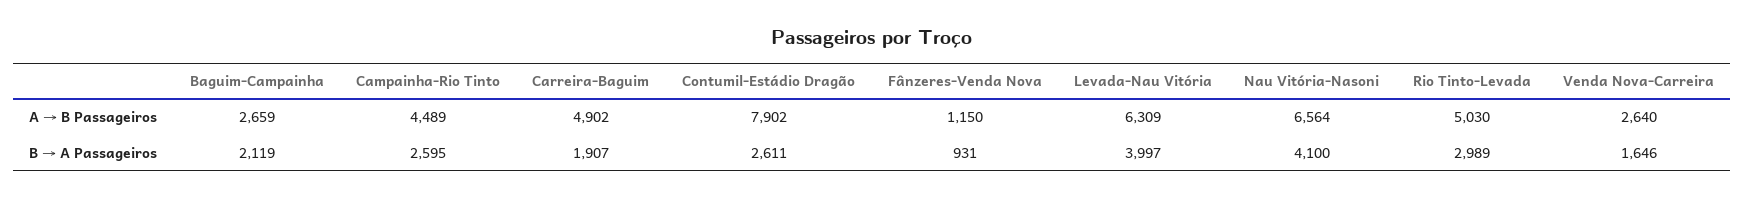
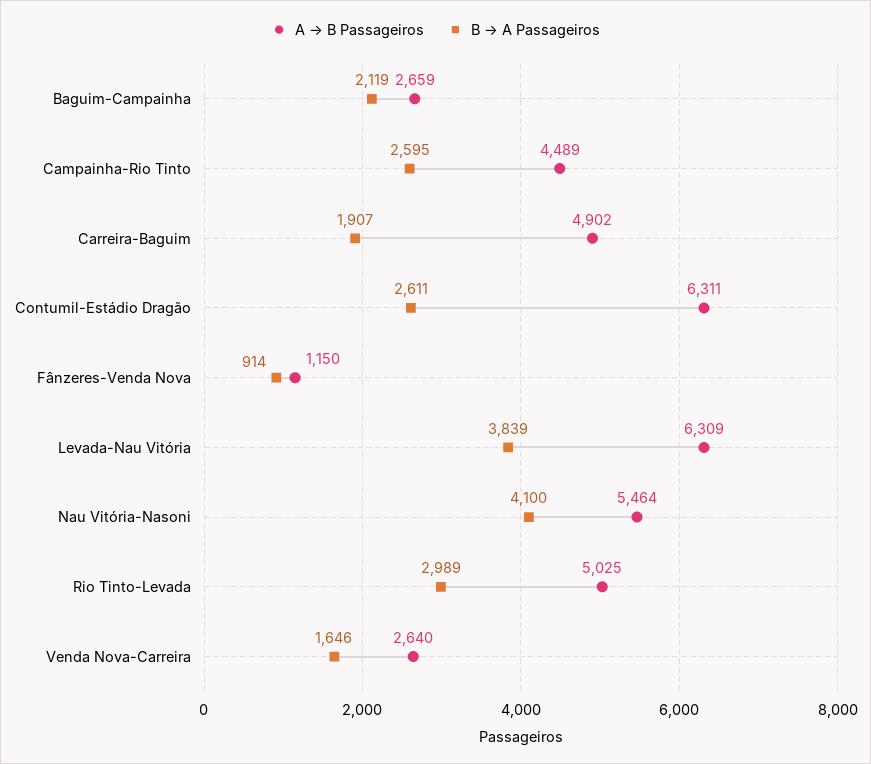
  {
    "A → B Passageiros": {
      "Baguim-Campainha": 2659,
      "Campainha-Rio Tinto": 4489,
      "Carreira-Baguim": 4902,
-     "Contumil-Estádio Dragão": 7902,
+     "Contumil-Estádio Dragão": 6311,
      "Fânzeres-Venda Nova": 1150,
      "Levada-Nau Vitória": 6309,
-     "Nau Vitória-Nasoni": 6564,
+     "Nau Vitória-Nasoni": 5464,
-     "Rio Tinto-Levada": 5030,
+     "Rio Tinto-Levada": 5025,
      "Venda Nova-Carreira": 2640
    },
    "B → A Passageiros": {
      "Baguim-Campainha": 2119,
      "Campainha-Rio Tinto": 2595,
      "Carreira-Baguim": 1907,
      "Contumil-Estádio Dragão": 2611,
-     "Fânzeres-Venda Nova": 931,
+     "Fânzeres-Venda Nova": 914,
-     "Levada-Nau Vitória": 3997,
+     "Levada-Nau Vitória": 3839,
      "Nau Vitória-Nasoni": 4100,
      "Rio Tinto-Levada": 2989,
      "Venda Nova-Carreira": 1646
    }
  }

